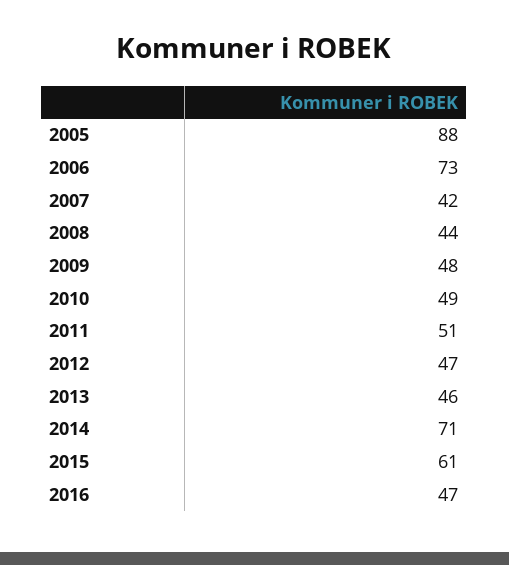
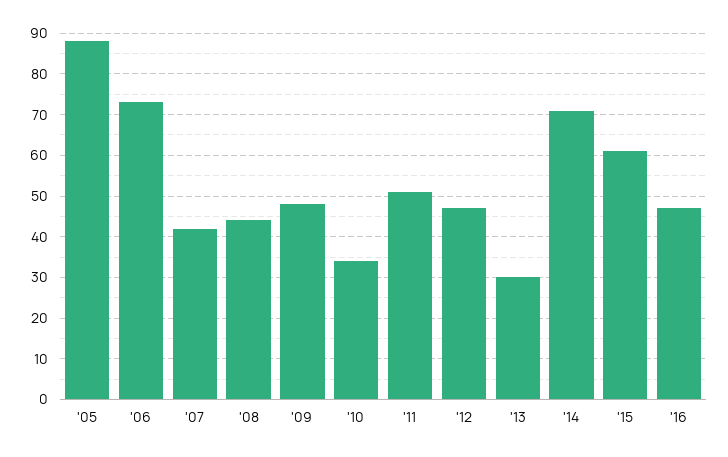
  {
    "2005": 88,
    "2006": 73,
    "2007": 42,
    "2008": 44,
    "2009": 48,
-   "2010": 49,
+   "2010": 35,
    "2011": 51,
    "2012": 47,
-   "2013": 46,
+   "2013": 30,
    "2014": 71,
    "2015": 61,
    "2016": 47
  }

